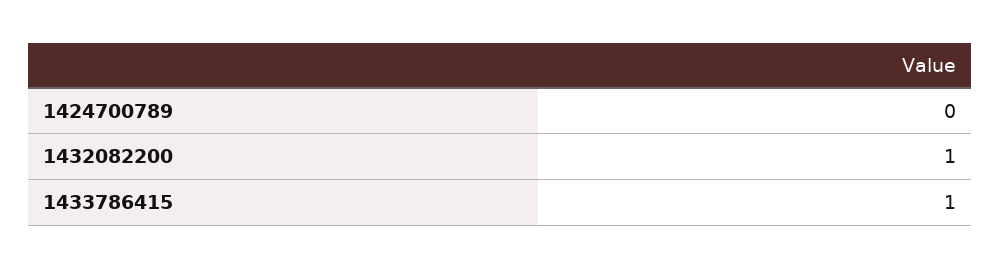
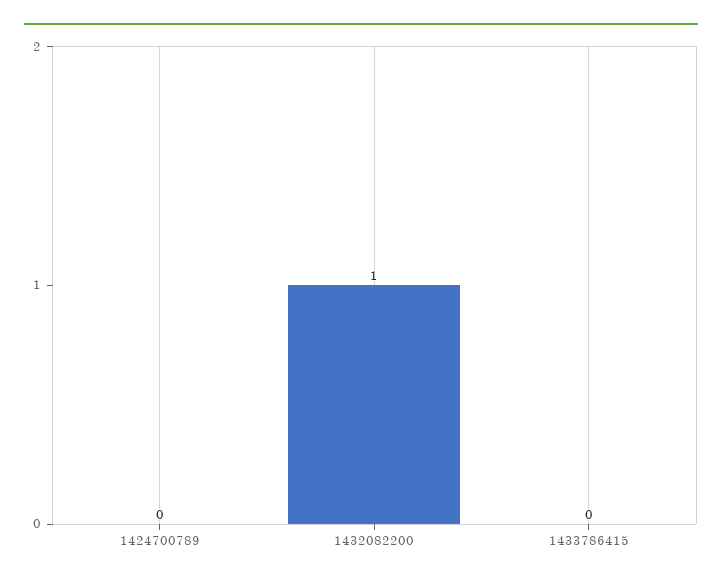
  {
    "1424700789": 0,
    "1432082200": 1,
-   "1433786415": 1
+   "1433786415": 0
  }

